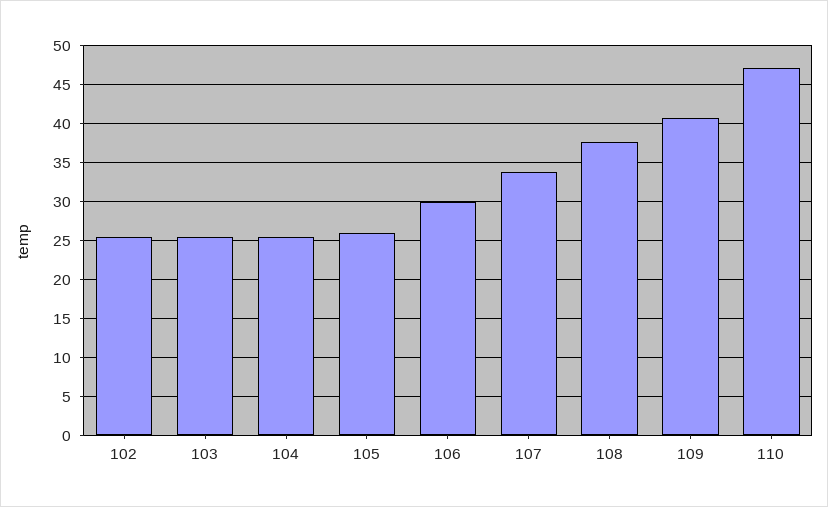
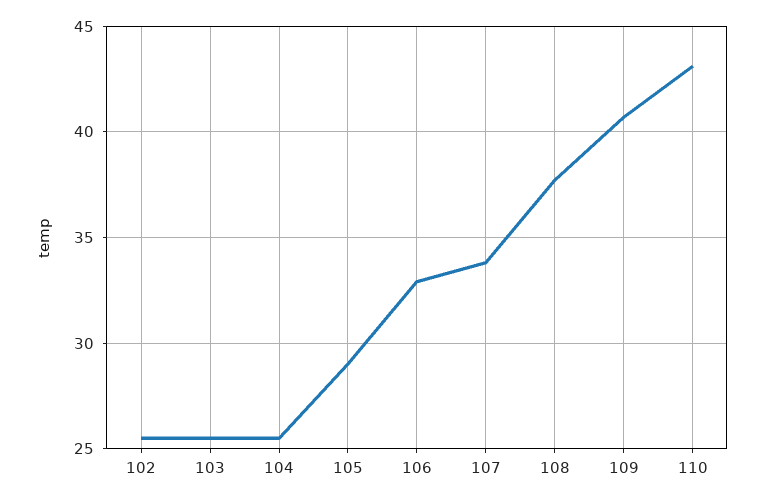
  {
    "102": 25.5,
    "103": 25.5,
    "104": 25.5,
-   "105": 26,
+   "105": 29,
-   "106": 30,
+   "106": 33,
    "107": 34,
    "108": 37.5,
    "109": 40.5,
-   "110": 47
+   "110": 43
  }

